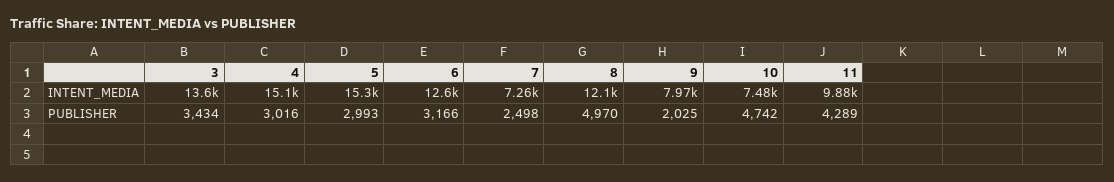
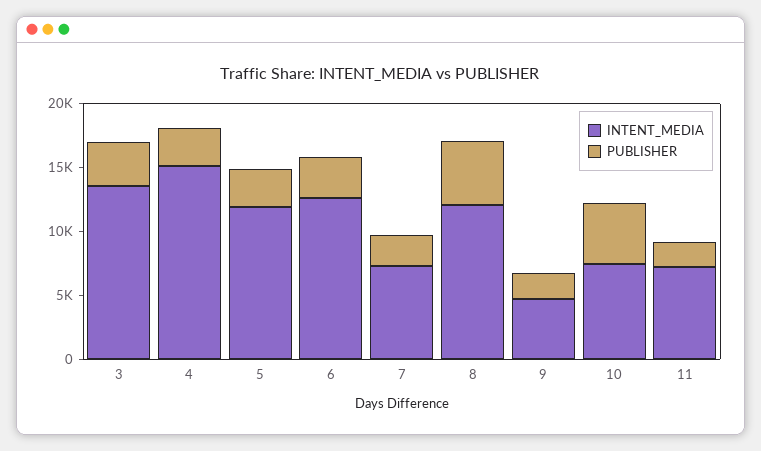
  {
    "INTENT_MEDIA": {
      "3": 13600,
      "4": 15100,
-     "5": 15300,
+     "5": 12000,
      "6": 12600,
      "7": 7260,
      "8": 12100,
-     "9": 7970,
+     "9": 5000,
      "10": 7480,
-     "11": 9880
+     "11": 7000
    },
    "PUBLISHER": {
      "3": 3434,
      "4": 3016,
      "5": 2993,
      "6": 3166,
      "7": 2498,
      "8": 4970,
      "9": 2025,
      "10": 4742,
-     "11": 4289
+     "11": 2000
    }
  }

